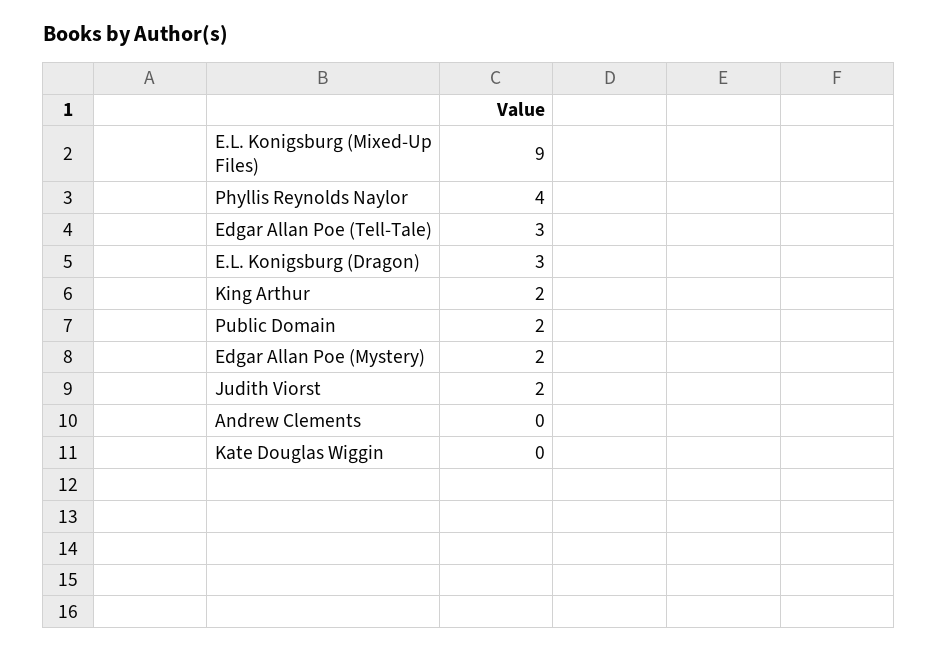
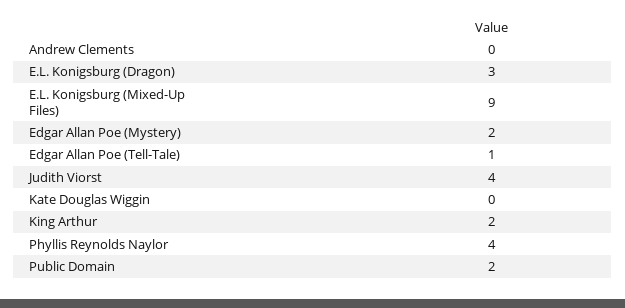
  {
    "E.L. Konigsburg (Mixed-Up Files)": 9,
    "Phyllis Reynolds Naylor": 4,
-   "Edgar Allan Poe (Tell-Tale)": 3,
+   "Edgar Allan Poe (Tell-Tale)": 1,
    "E.L. Konigsburg (Dragon)": 3,
    "King Arthur": 2,
    "Public Domain": 2,
    "Edgar Allan Poe (Mystery)": 2,
-   "Judith Viorst": 2,
+   "Judith Viorst": 4,
    "Andrew Clements": 0,
    "Kate Douglas Wiggin": 0
  }

